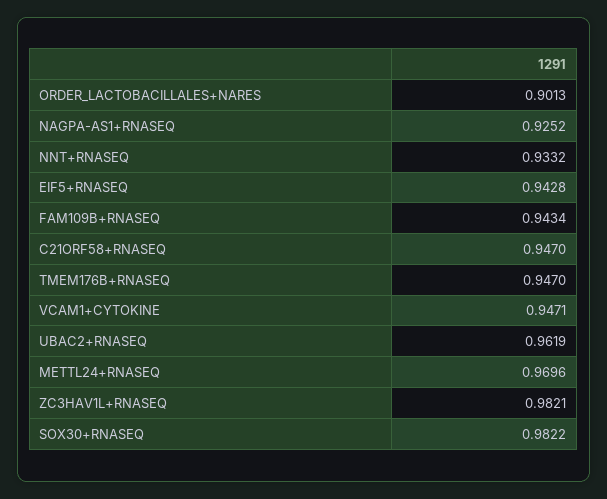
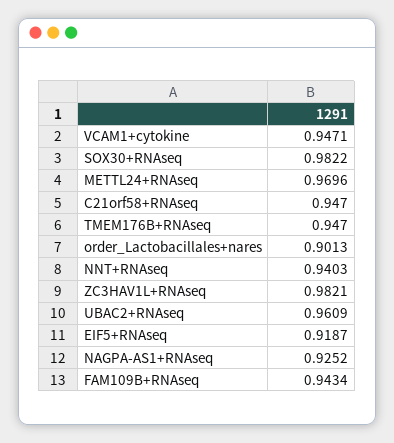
  {
    "ORDER_LACTOBACILLALES+NARES": 0.9013,
    "NAGPA-AS1+RNASEQ": 0.9252,
-   "NNT+RNASEQ": 0.9332,
+   "NNT+RNASEQ": 0.9403,
-   "EIF5+RNASEQ": 0.9428,
+   "EIF5+RNASEQ": 0.9187,
    "FAM109B+RNASEQ": 0.9434,
    "C21ORF58+RNASEQ": 0.947,
    "TMEM176B+RNASEQ": 0.947,
    "VCAM1+CYTOKINE": 0.9471,
-   "UBAC2+RNASEQ": 0.9619,
+   "UBAC2+RNASEQ": 0.9609,
    "METTL24+RNASEQ": 0.9696,
    "ZC3HAV1L+RNASEQ": 0.9821,
    "SOX30+RNASEQ": 0.9822
  }

